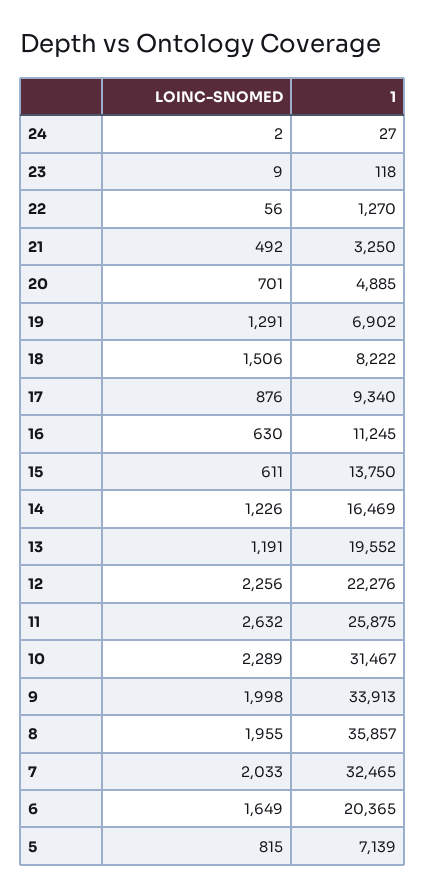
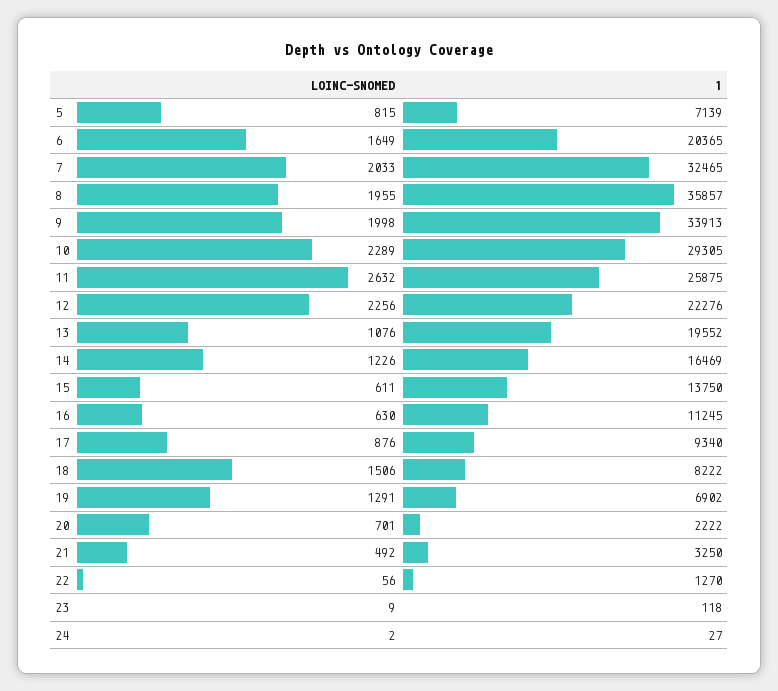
  {
    "LOINC-SNOMED": {
      "24": 2,
      "23": 9,
      "22": 56,
      "21": 492,
      "20": 701,
      "19": 1291,
      "18": 1506,
      "17": 876,
      "16": 630,
      "15": 611,
      "14": 1226,
-     "13": 1191,
+     "13": 1076,
      "12": 2256,
      "11": 2632,
      "10": 2289,
      "9": 1998,
      "8": 1955,
      "7": 2033,
      "6": 1649,
      "5": 815
    },
    "1": {
      "24": 27,
      "23": 118,
      "22": 1270,
      "21": 3250,
-     "20": 4885,
+     "20": 2222,
      "19": 6902,
      "18": 8222,
      "17": 9340,
      "16": 11245,
      "15": 13750,
      "14": 16469,
      "13": 19552,
      "12": 22276,
      "11": 25875,
-     "10": 31467,
+     "10": 29305,
      "9": 33913,
      "8": 35857,
      "7": 32465,
      "6": 20365,
      "5": 7139
    }
  }

